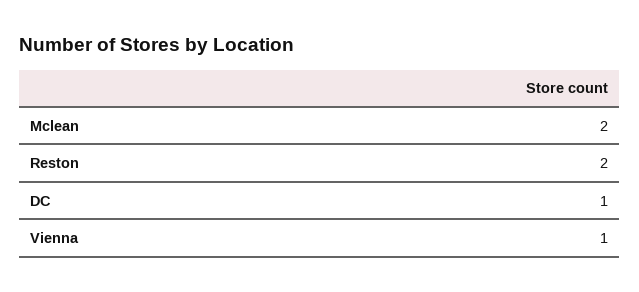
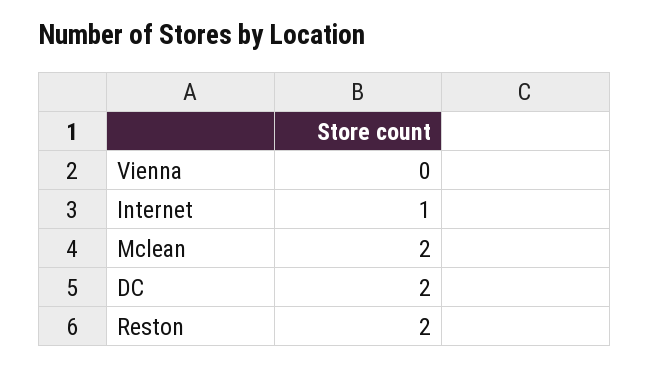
  {
    "Mclean": 2,
    "Reston": 2,
-   "DC": 1,
+   "DC": 2,
-   "Vienna": 1
+   "Vienna": 0,
+   "Internet": 1
  }

